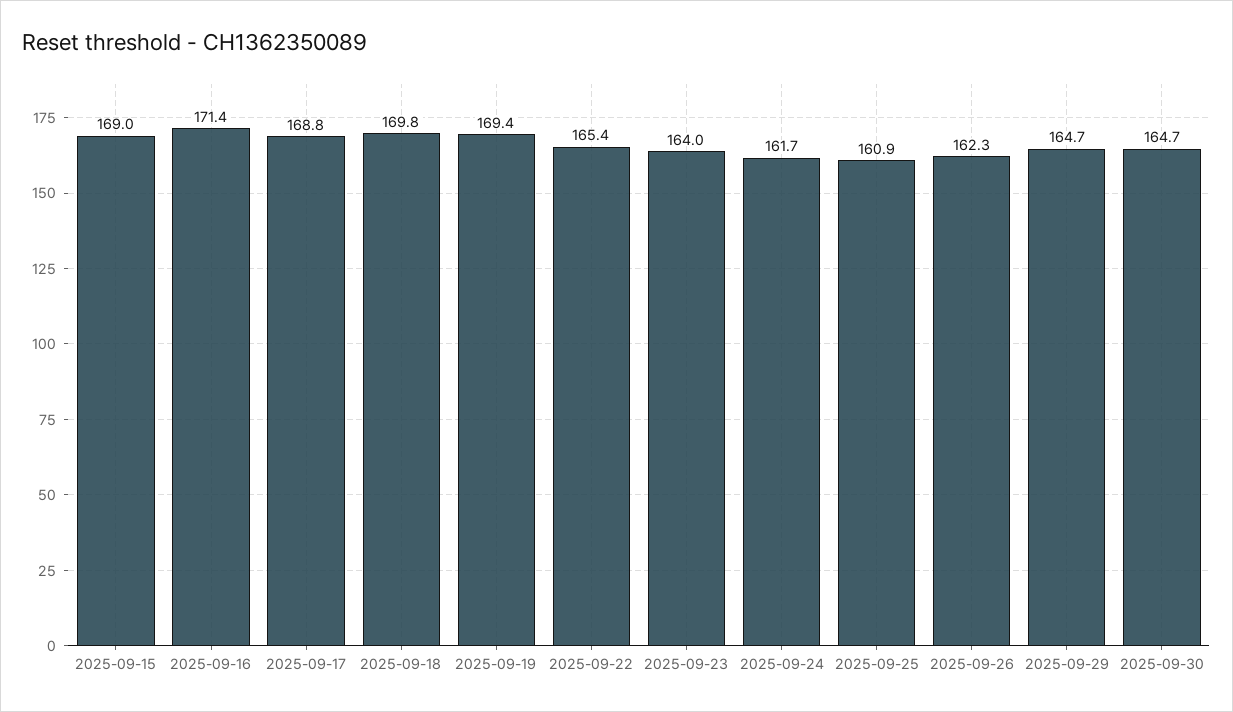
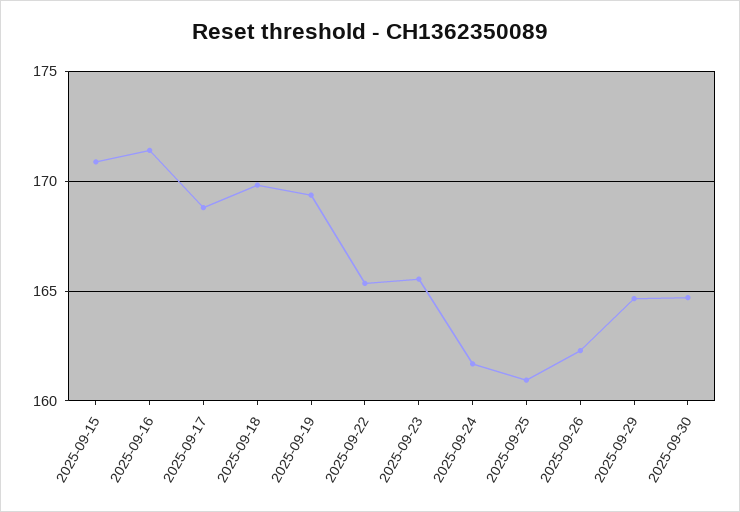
  {
-   "2025-09-15": 169,
+   "2025-09-15": 171,
    "2025-09-16": 171.4,
    "2025-09-17": 168.8,
    "2025-09-18": 169.8,
    "2025-09-19": 169.4,
    "2025-09-22": 165.4,
-   "2025-09-23": 164,
+   "2025-09-23": 165.5,
    "2025-09-24": 161.7,
    "2025-09-25": 160.9,
    "2025-09-26": 162.3,
    "2025-09-29": 164.7,
    "2025-09-30": 164.7
  }

